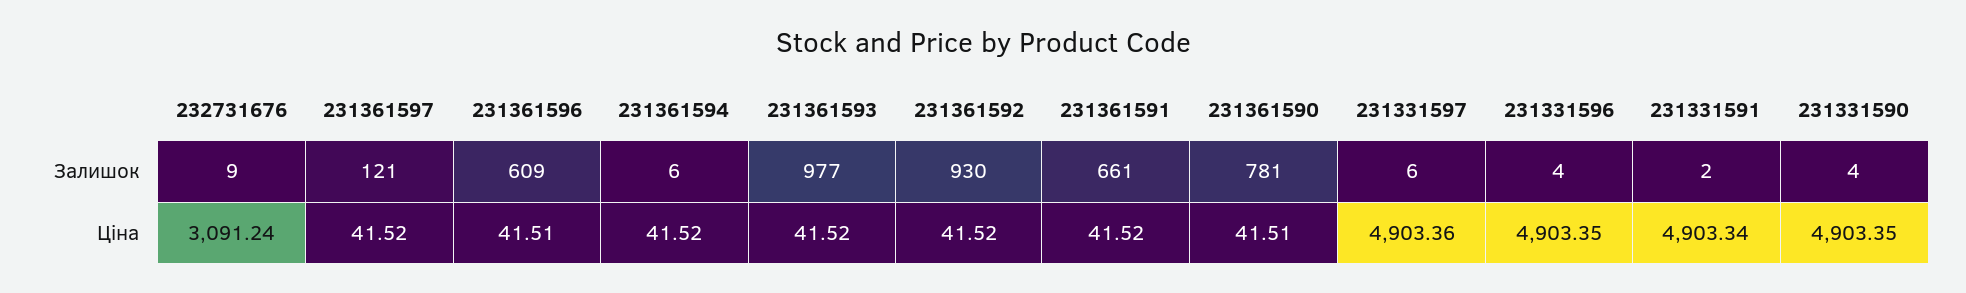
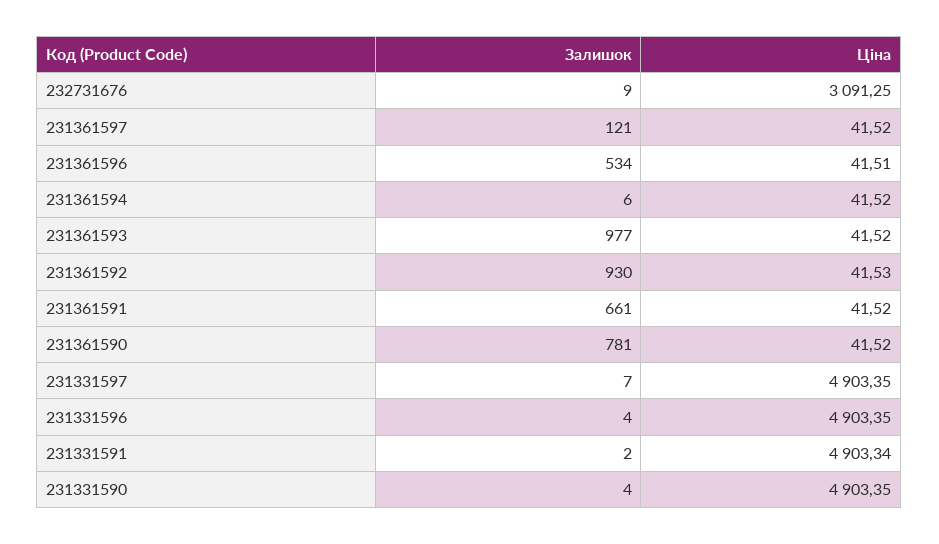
  {
    "232731676": {
      "Залишок": 9,
-     "Ціна": 3091.24
+     "Ціна": 3091.25
    },
    "231361597": {
      "Залишок": 121,
      "Ціна": 41.52
    },
    "231361596": {
-     "Залишок": 609,
+     "Залишок": 534,
      "Ціна": 41.51
    },
    "231361594": {
      "Залишок": 6,
      "Ціна": 41.52
    },
    "231361593": {
      "Залишок": 977,
      "Ціна": 41.52
    },
    "231361592": {
      "Залишок": 930,
-     "Ціна": 41.52
+     "Ціна": 41.53
    },
    "231361591": {
      "Залишок": 661,
      "Ціна": 41.52
    },
    "231361590": {
      "Залишок": 781,
-     "Ціна": 41.51
+     "Ціна": 41.52
    },
    "231331597": {
-     "Залишок": 6,
+     "Залишок": 7,
-     "Ціна": 4903.36
+     "Ціна": 4903.35
    },
    "231331596": {
      "Залишок": 4,
      "Ціна": 4903.35
    },
    "231331591": {
      "Залишок": 2,
      "Ціна": 4903.34
    },
    "231331590": {
      "Залишок": 4,
      "Ціна": 4903.35
    }
  }

